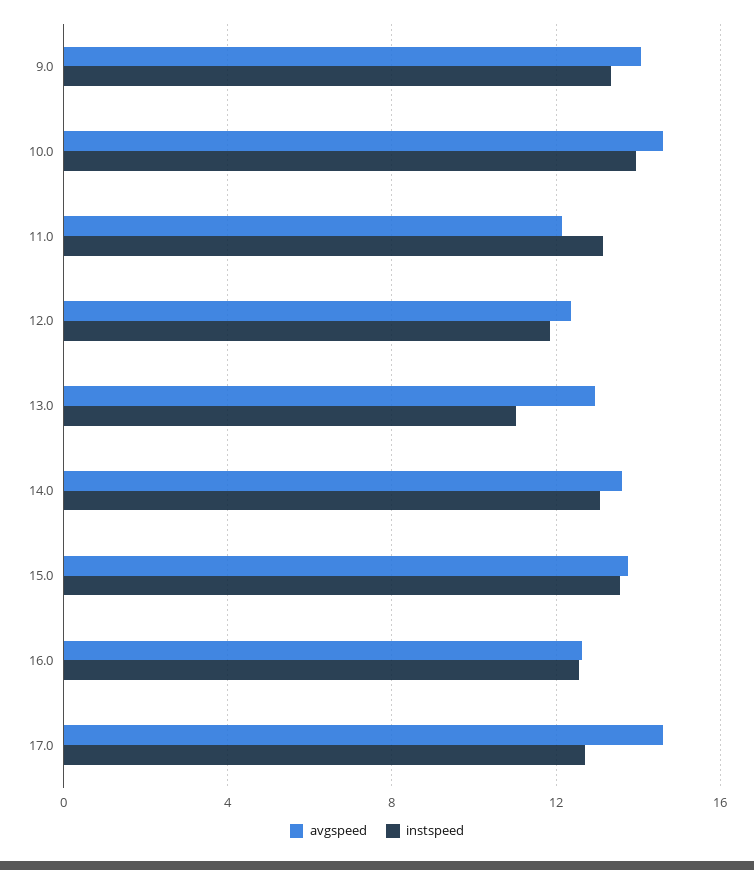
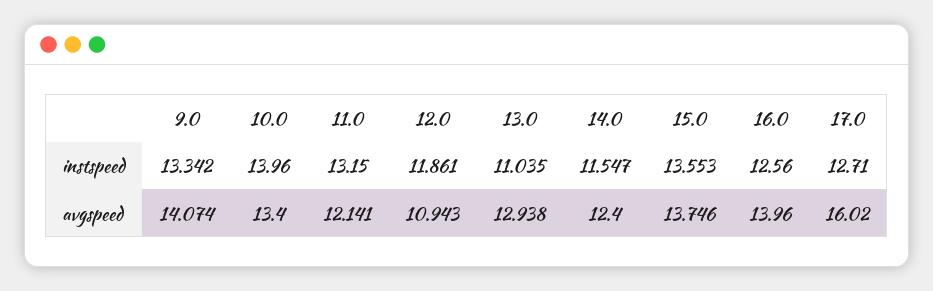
  {
    "avgspeed": {
      "9.0": 14.074,
-     "10.0": 14.5,
+     "10.0": 13.4,
      "11.0": 12.141,
-     "12.0": 12.5,
+     "12.0": 10.943,
      "13.0": 12.938,
-     "14.0": 13.5,
+     "14.0": 12.4,
      "15.0": 13.746,
-     "16.0": 12.5,
+     "16.0": 13.96,
-     "17.0": 14.5
+     "17.0": 16.02
    },
    "instspeed": {
      "9.0": 13.342,
      "10.0": 13.96,
      "11.0": 13.15,
      "12.0": 11.861,
      "13.0": 11.035,
-     "14.0": 13,
+     "14.0": 11.547,
      "15.0": 13.553,
      "16.0": 12.56,
      "17.0": 12.71
    }
  }

